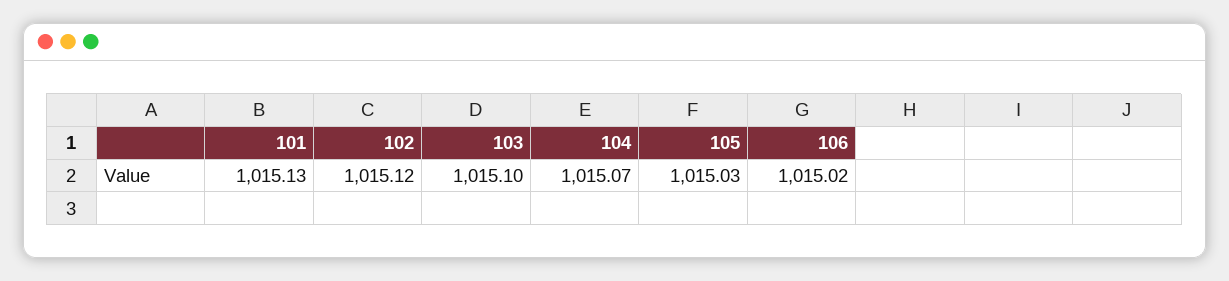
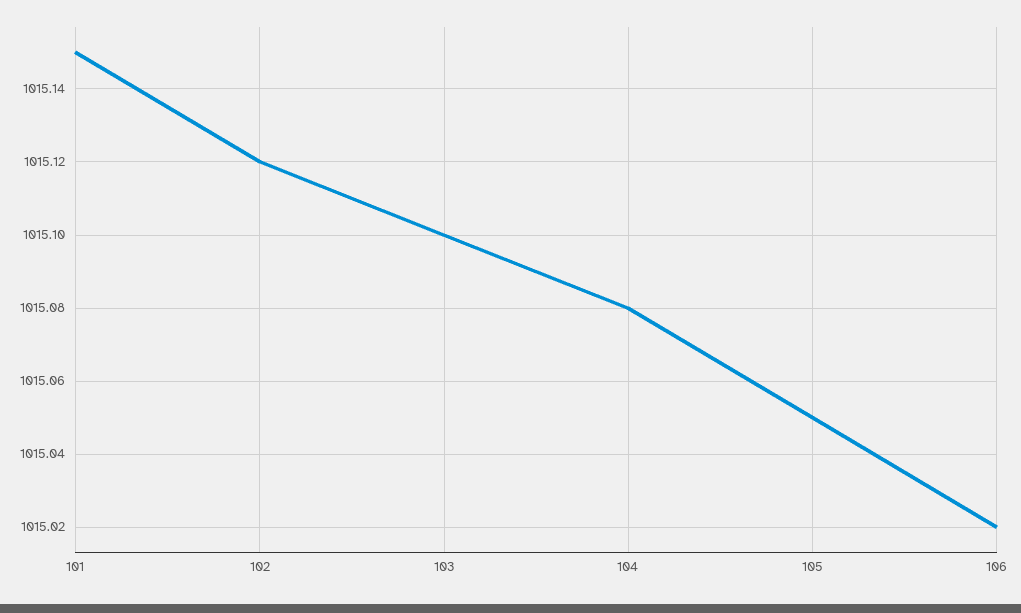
  {
-   "101": 1015.13,
+   "101": 1015.15,
    "102": 1015.12,
    "103": 1015.1,
-   "104": 1015.07,
+   "104": 1015.08,
-   "105": 1015.03,
+   "105": 1015.05,
    "106": 1015.02
  }

